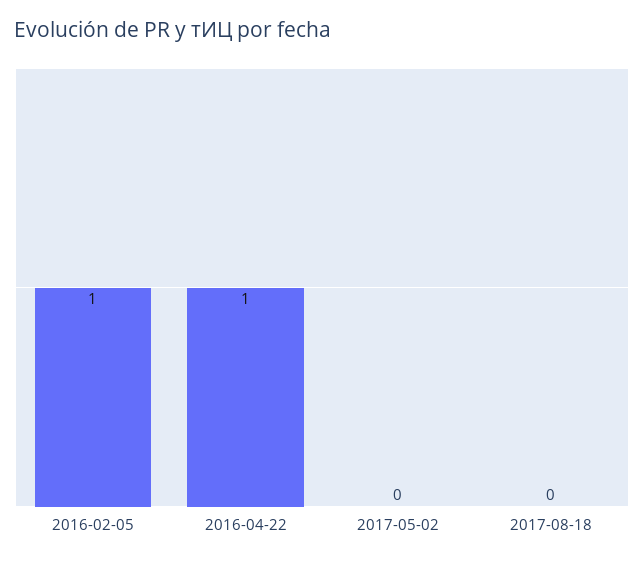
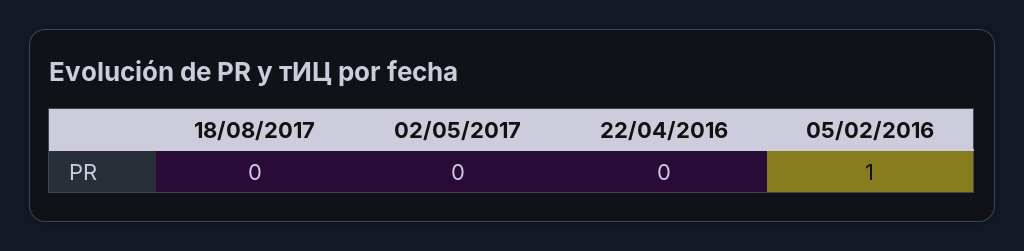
  {
    "2016-02-05": 1,
-   "2016-04-22": 1,
+   "2016-04-22": 0,
    "2017-05-02": 0,
    "2017-08-18": 0
  }

